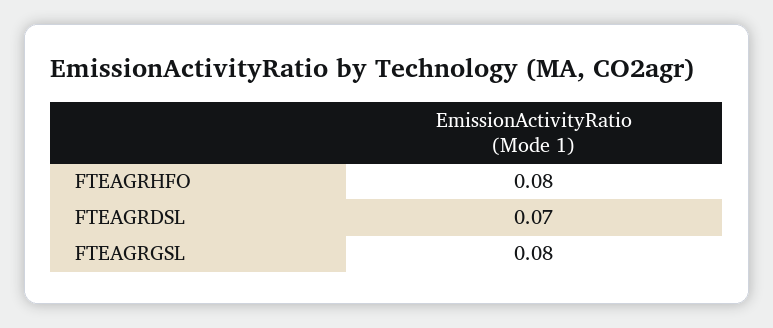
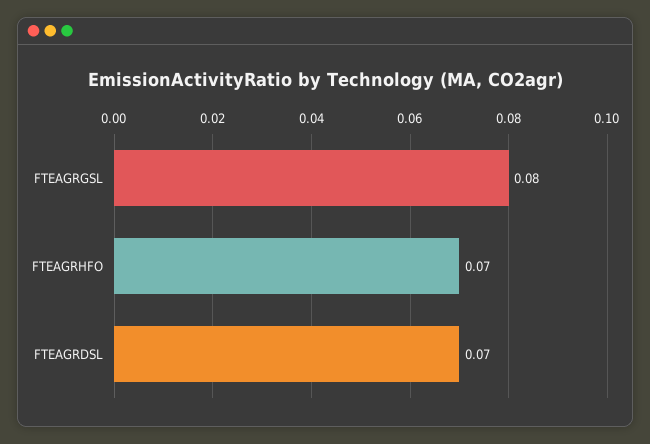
  {
-   "FTEAGRHFO": 0.08,
+   "FTEAGRHFO": 0.07,
    "FTEAGRDSL": 0.07,
    "FTEAGRGSL": 0.08
  }

